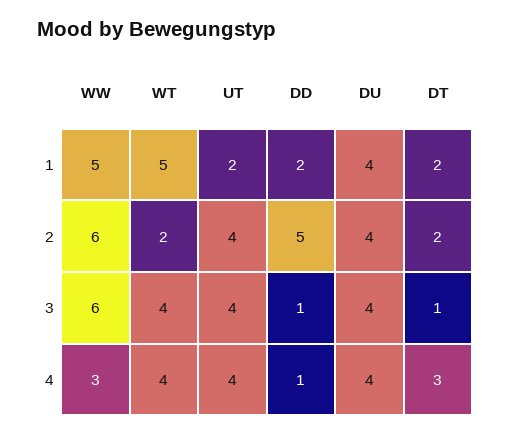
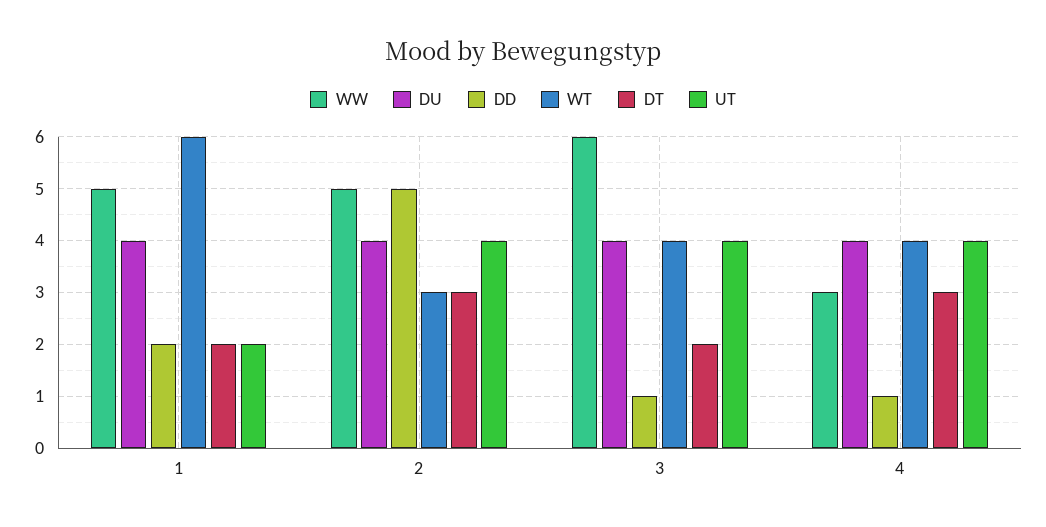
  {
    "WW": {
      "1": 5,
-     "2": 6,
+     "2": 5,
      "3": 6,
      "4": 3
    },
    "WT": {
-     "1": 5,
+     "1": 6,
-     "2": 2,
+     "2": 3,
      "3": 4,
      "4": 4
    },
    "UT": {
      "1": 2,
      "2": 4,
      "3": 4,
      "4": 4
    },
    "DD": {
      "1": 2,
      "2": 5,
      "3": 1,
      "4": 1
    },
    "DU": {
      "1": 4,
      "2": 4,
      "3": 4,
      "4": 4
    },
    "DT": {
      "1": 2,
-     "2": 2,
+     "2": 3,
-     "3": 1,
+     "3": 2,
      "4": 3
    }
  }

